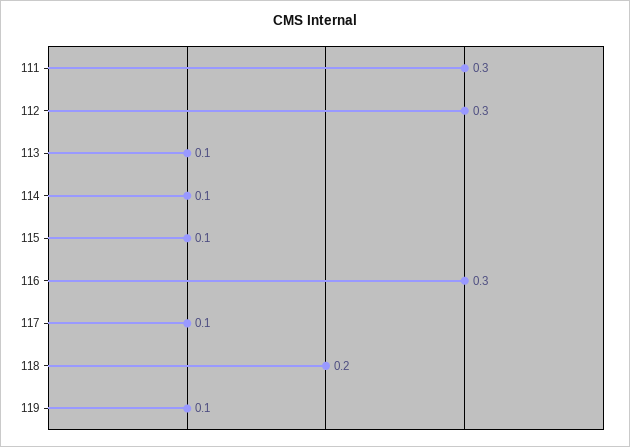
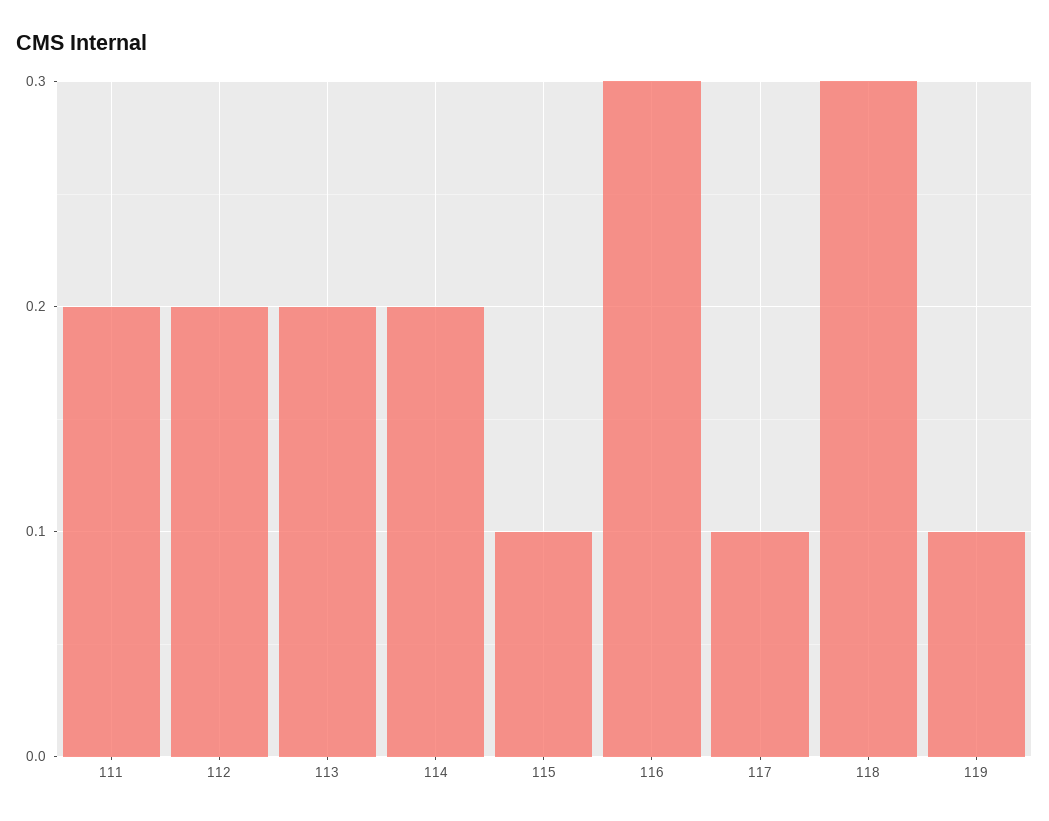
  {
-   "111": 0.3,
+   "111": 0.2,
-   "112": 0.3,
+   "112": 0.2,
-   "113": 0.1,
+   "113": 0.2,
-   "114": 0.1,
+   "114": 0.2,
    "115": 0.1,
    "116": 0.3,
    "117": 0.1,
-   "118": 0.2,
+   "118": 0.3,
    "119": 0.1
  }

